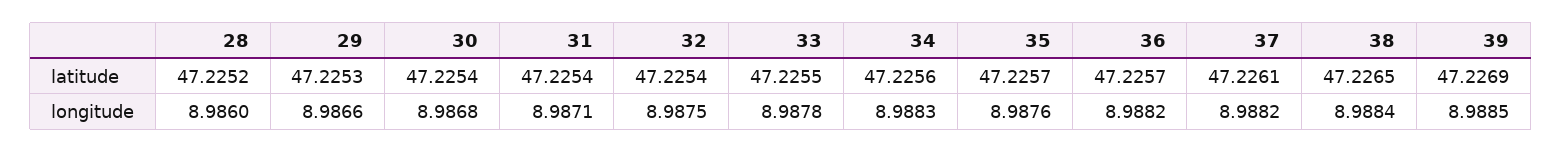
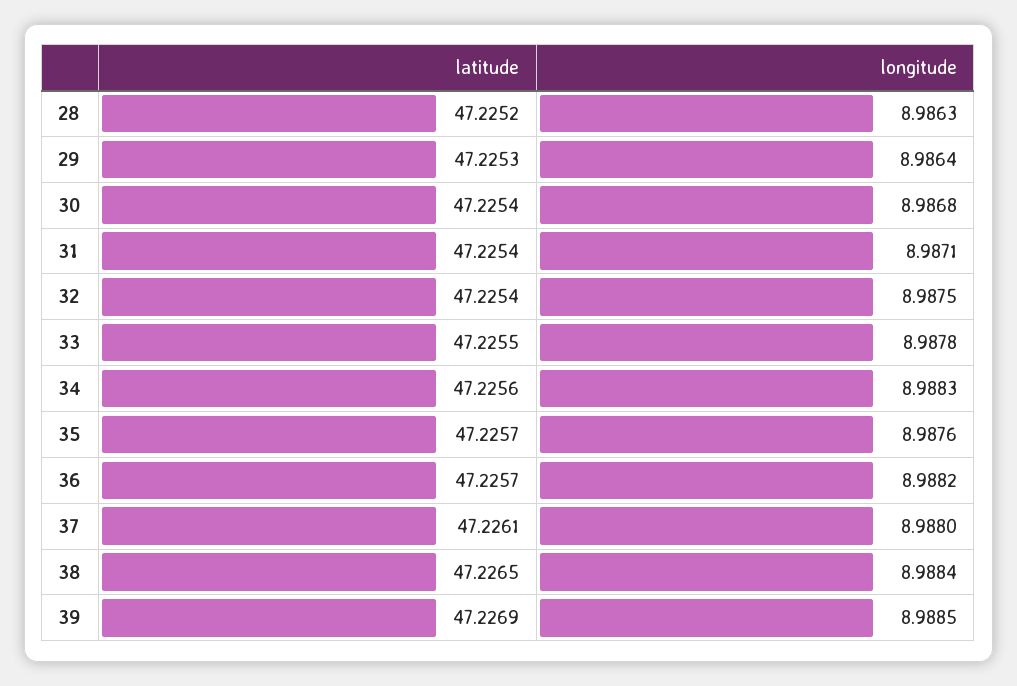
  {
    "28": {
      "latitude": 47.2252,
-     "longitude": 8.986
+     "longitude": 8.9863
    },
    "29": {
      "latitude": 47.2253,
-     "longitude": 8.9866
+     "longitude": 8.9864
    },
    "30": {
      "latitude": 47.2254,
      "longitude": 8.9868
    },
    "31": {
      "latitude": 47.2254,
      "longitude": 8.9871
    },
    "32": {
      "latitude": 47.2254,
      "longitude": 8.9875
    },
    "33": {
      "latitude": 47.2255,
      "longitude": 8.9878
    },
    "34": {
      "latitude": 47.2256,
      "longitude": 8.9883
    },
    "35": {
      "latitude": 47.2257,
      "longitude": 8.9876
    },
    "36": {
      "latitude": 47.2257,
      "longitude": 8.9882
    },
    "37": {
      "latitude": 47.2261,
-     "longitude": 8.9882
+     "longitude": 8.988
    },
    "38": {
      "latitude": 47.2265,
      "longitude": 8.9884
    },
    "39": {
      "latitude": 47.2269,
      "longitude": 8.9885
    }
  }

